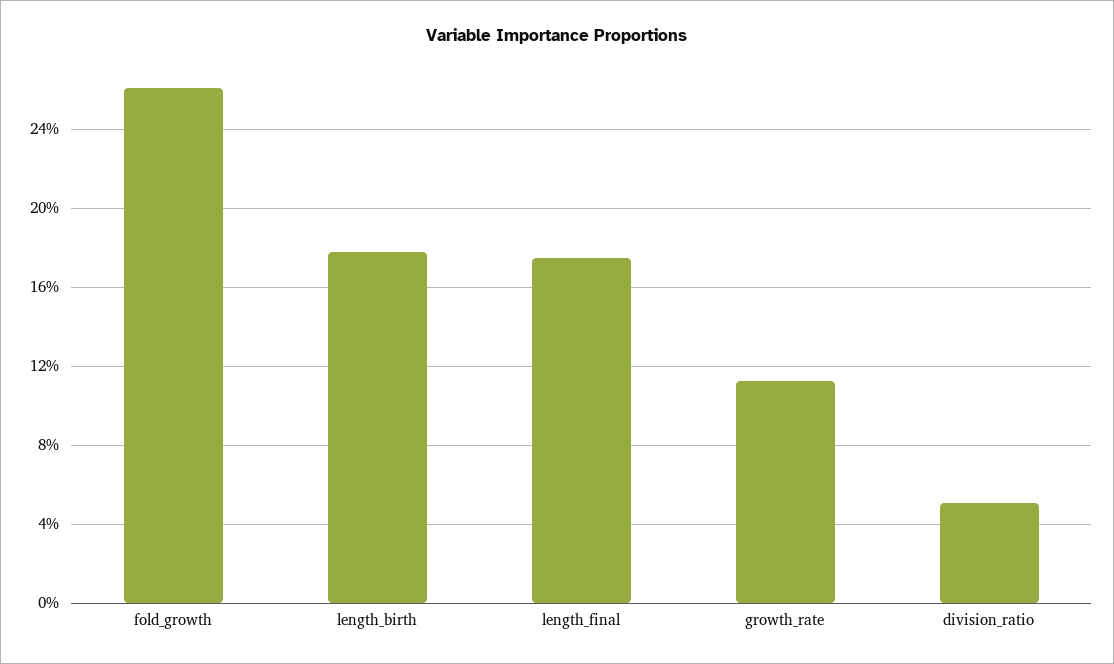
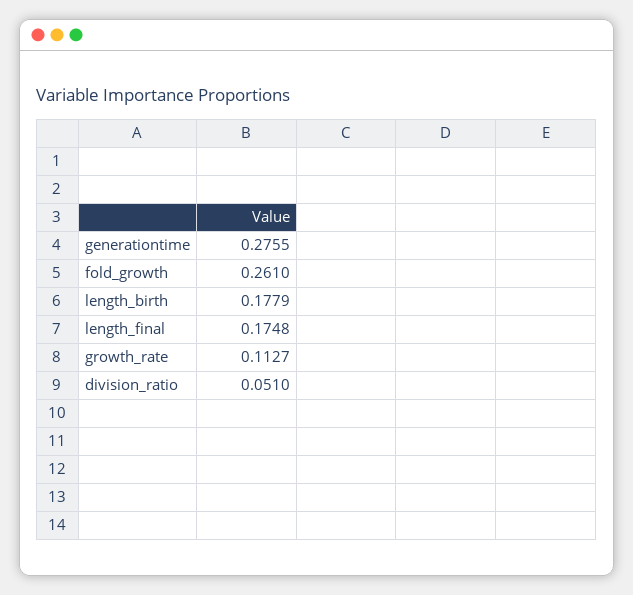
  {
    "fold_growth": 0.261,
    "length_birth": 0.1779,
    "length_final": 0.1748,
    "growth_rate": 0.1127,
-   "division_ratio": 0.051
+   "division_ratio": 0.051,
+   "generationtime": 0.2755
  }

